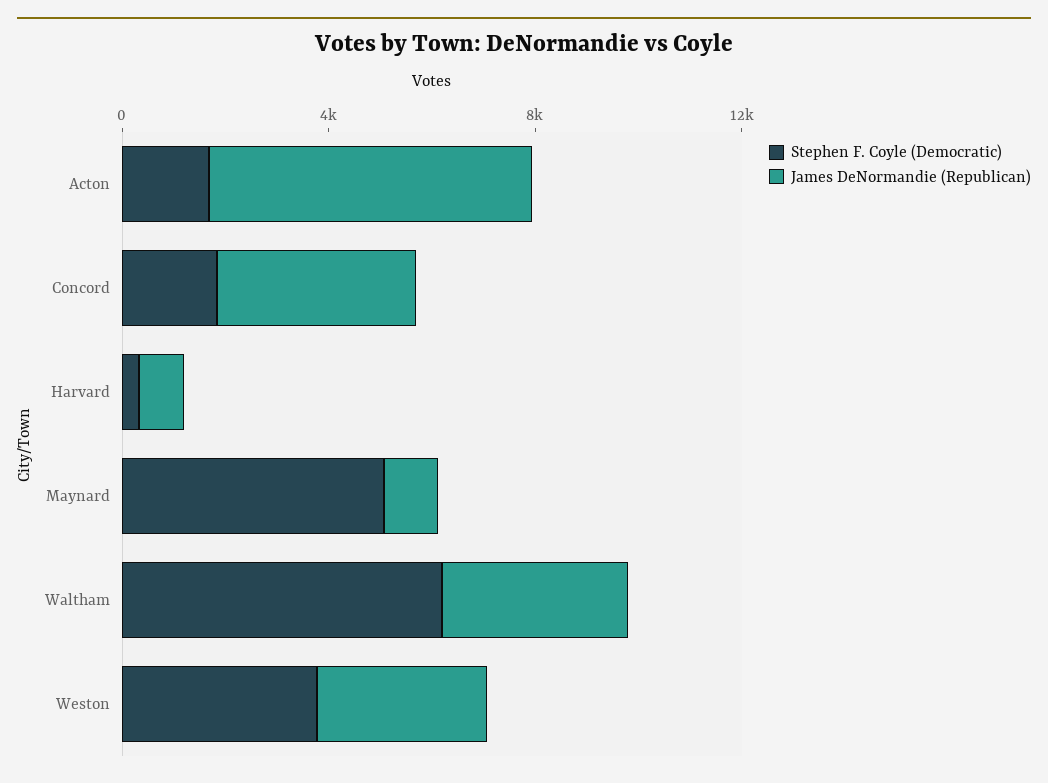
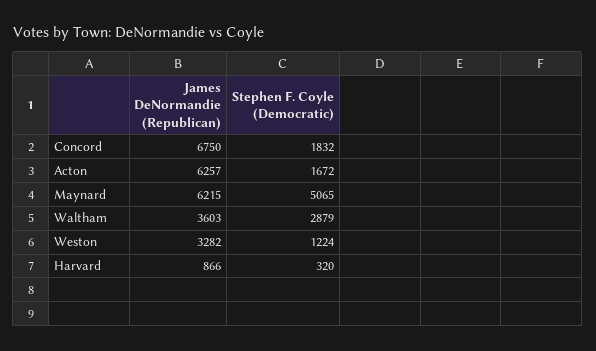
  {
    "Stephen F. Coyle (Democratic)": {
      "Acton": 1672,
      "Concord": 1832,
      "Harvard": 320,
      "Maynard": 5065,
-     "Waltham": 6000,
+     "Waltham": 2879,
-     "Weston": 4000
+     "Weston": 1224
    },
    "James DeNormandie (Republican)": {
      "Acton": 6257,
-     "Concord": 4000,
+     "Concord": 6750,
      "Harvard": 866,
-     "Maynard": 1000,
+     "Maynard": 6215,
      "Waltham": 3603,
      "Weston": 3282
    }
  }

